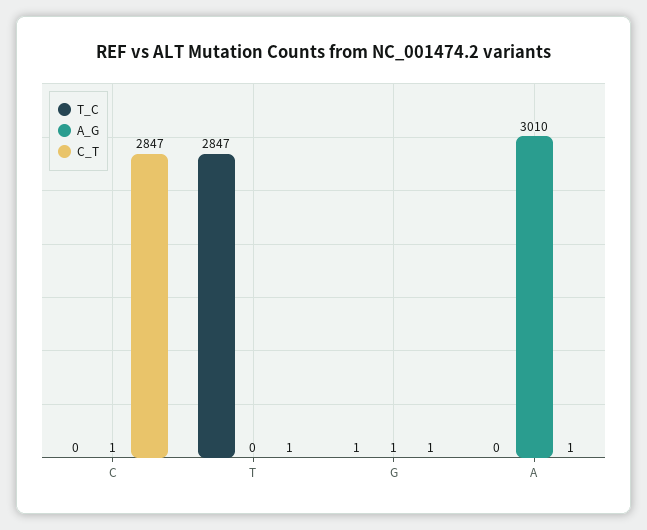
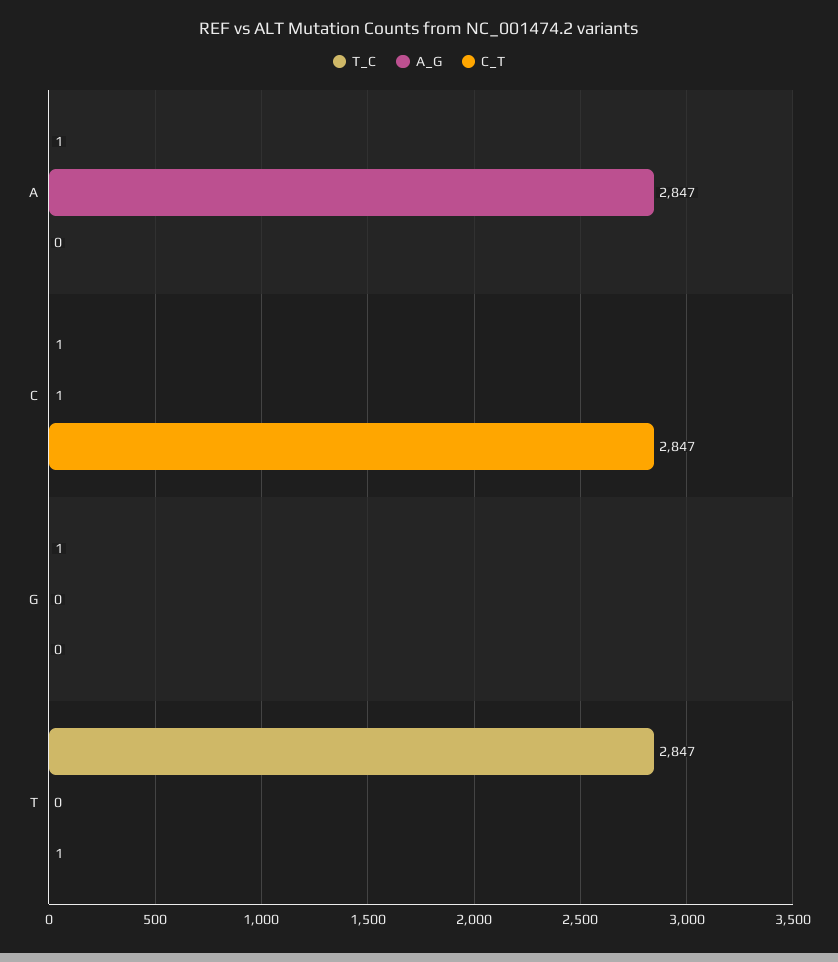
  {
    "T_C": {
-     "C": 0,
+     "C": 1,
      "T": 2847,
      "G": 1,
-     "A": 0
+     "A": 1
    },
    "A_G": {
      "C": 1,
      "T": 0,
-     "G": 1,
+     "G": 0,
-     "A": 3010
+     "A": 2847
    },
    "C_T": {
      "C": 2847,
      "T": 1,
-     "G": 1,
+     "G": 0,
-     "A": 1
+     "A": 0
    }
  }

